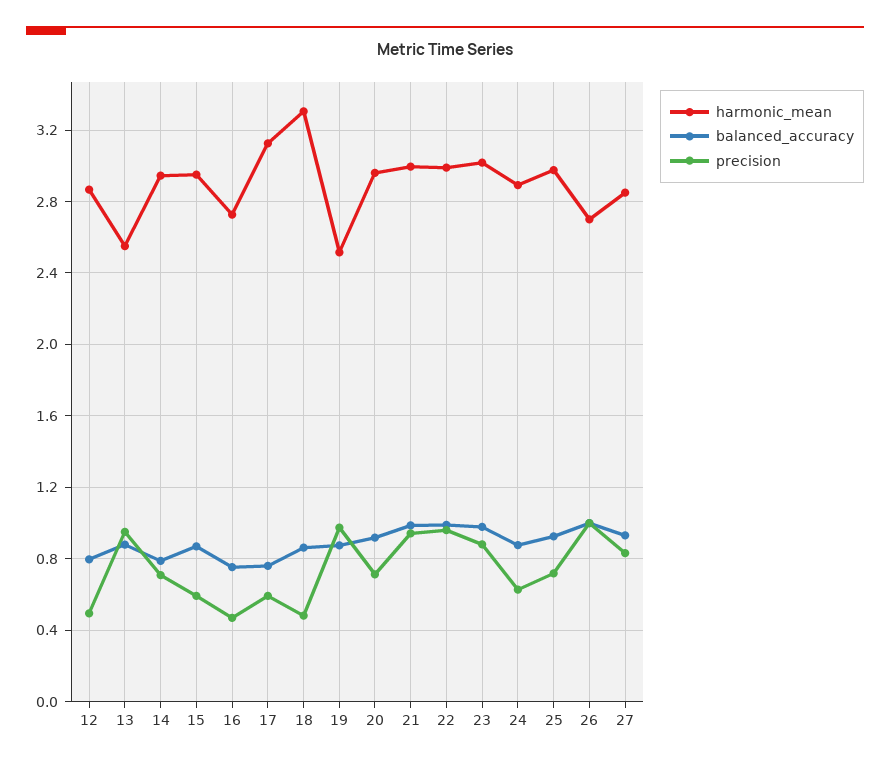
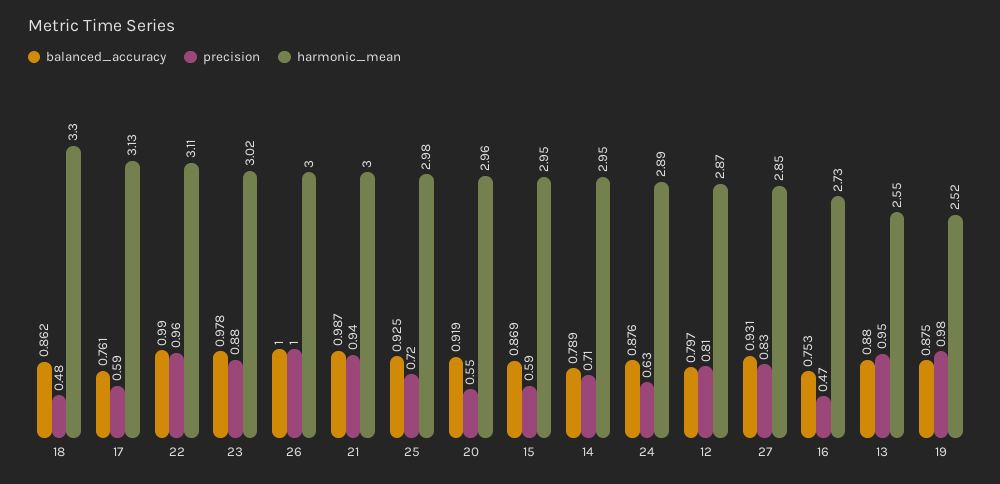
  {
    "harmonic_mean": {
      "12": 2.87,
      "13": 2.55,
      "14": 2.95,
      "15": 2.95,
      "16": 2.73,
      "17": 3.13,
      "18": 3.3,
      "19": 2.52,
      "20": 2.96,
      "21": 3,
-     "22": 3,
+     "22": 3.11,
      "23": 3.02,
      "24": 2.89,
      "25": 2.98,
-     "26": 2.7,
+     "26": 3,
      "27": 2.85
    },
    "balanced_accuracy": {
      "12": 0.797,
      "13": 0.88,
      "14": 0.789,
      "15": 0.869,
      "16": 0.753,
      "17": 0.761,
      "18": 0.862,
      "19": 0.875,
      "20": 0.919,
      "21": 0.987,
      "22": 0.99,
      "23": 0.978,
      "24": 0.876,
      "25": 0.925,
      "26": 1,
      "27": 0.931
    },
    "precision": {
-     "12": 0.5,
+     "12": 0.81,
      "13": 0.95,
      "14": 0.71,
      "15": 0.59,
      "16": 0.47,
      "17": 0.59,
      "18": 0.48,
      "19": 0.98,
-     "20": 0.7,
+     "20": 0.55,
      "21": 0.94,
      "22": 0.96,
      "23": 0.88,
      "24": 0.63,
      "25": 0.72,
      "26": 1,
      "27": 0.83
    }
  }

